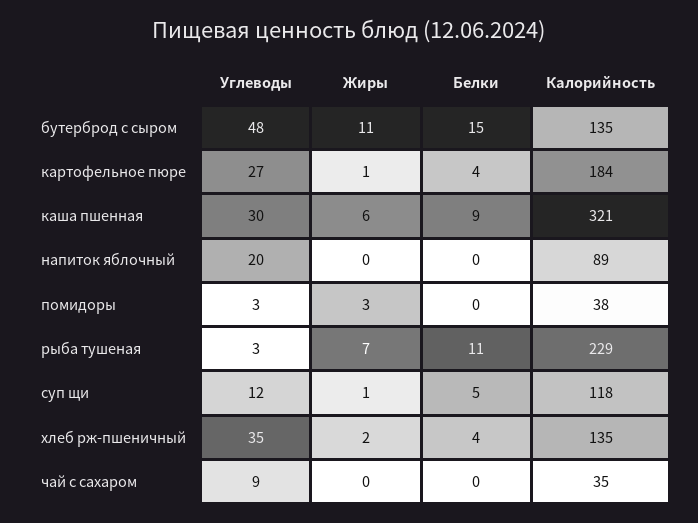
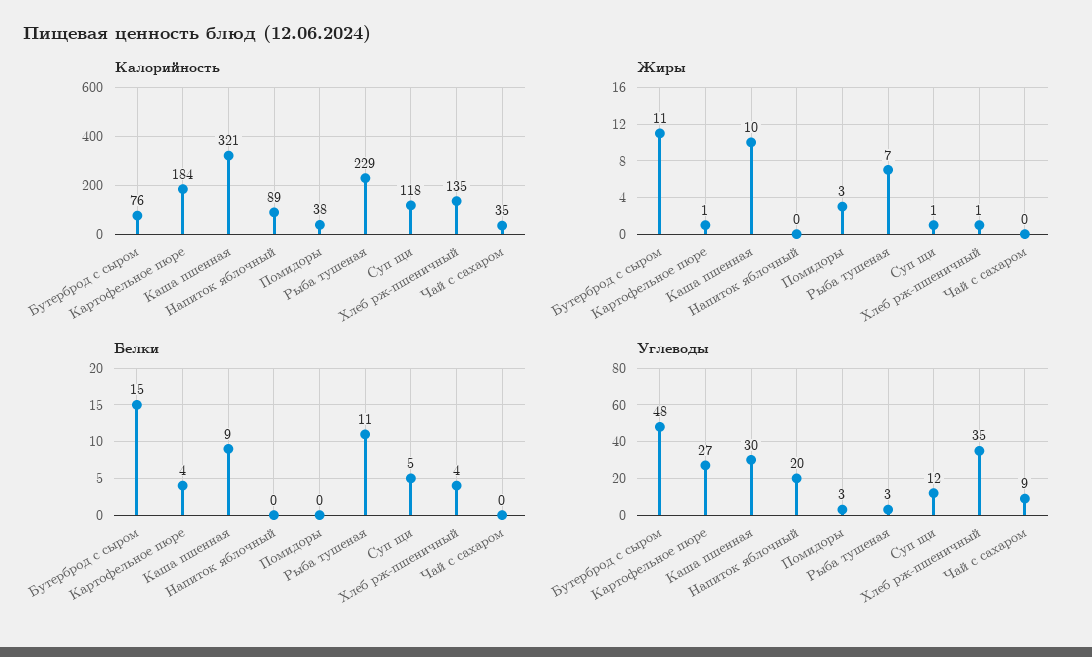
  {
    "Углеводы": {
      "бутерброд с сыром": 48,
      "картофельное пюре": 27,
      "каша пшенная": 30,
      "напиток яблочный": 20,
      "помидоры": 3,
      "рыба тушеная": 3,
      "суп щи": 12,
      "хлеб рж-пшеничный": 35,
      "чай с сахаром": 9
    },
    "Жиры": {
      "бутерброд с сыром": 11,
      "картофельное пюре": 1,
-     "каша пшенная": 6,
+     "каша пшенная": 10,
      "напиток яблочный": 0,
      "помидоры": 3,
      "рыба тушеная": 7,
      "суп щи": 1,
-     "хлеб рж-пшеничный": 2,
+     "хлеб рж-пшеничный": 1,
      "чай с сахаром": 0
    },
    "Белки": {
      "бутерброд с сыром": 15,
      "картофельное пюре": 4,
      "каша пшенная": 9,
      "напиток яблочный": 0,
      "помидоры": 0,
      "рыба тушеная": 11,
      "суп щи": 5,
      "хлеб рж-пшеничный": 4,
      "чай с сахаром": 0
    },
    "Калорийность": {
-     "бутерброд с сыром": 135,
+     "бутерброд с сыром": 76,
      "картофельное пюре": 184,
      "каша пшенная": 321,
      "напиток яблочный": 89,
      "помидоры": 38,
      "рыба тушеная": 229,
      "суп щи": 118,
      "хлеб рж-пшеничный": 135,
      "чай с сахаром": 35
    }
  }

